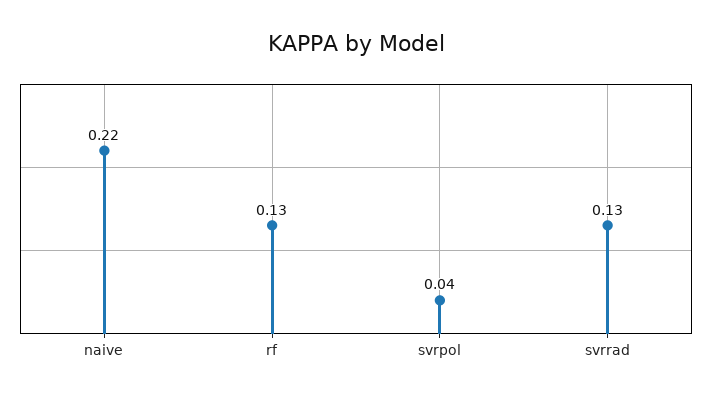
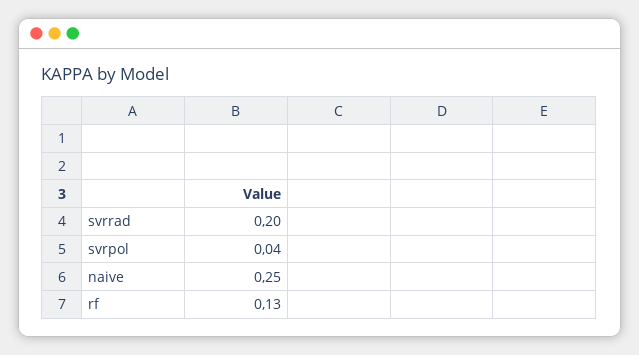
  {
-   "naive": 0.22,
+   "naive": 0.25,
    "rf": 0.13,
    "svrpol": 0.04,
-   "svrrad": 0.13
+   "svrrad": 0.2
  }

